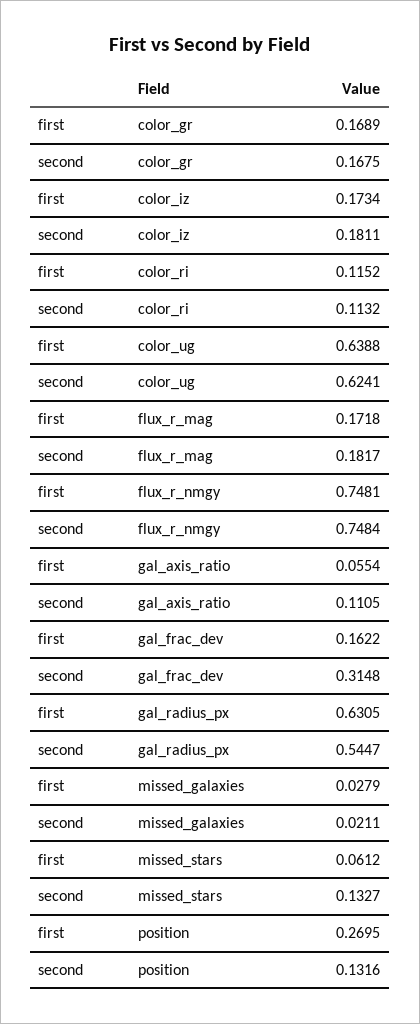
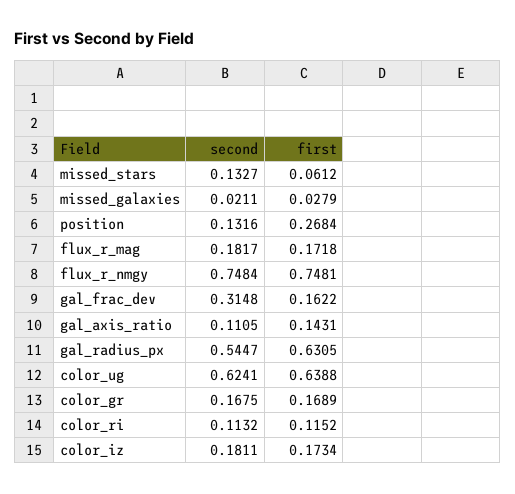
  {
    "first": {
      "color_gr": 0.1689,
      "color_iz": 0.1734,
      "color_ri": 0.1152,
      "color_ug": 0.6388,
      "flux_r_mag": 0.1718,
      "flux_r_nmgy": 0.7481,
-     "gal_axis_ratio": 0.0554,
+     "gal_axis_ratio": 0.1431,
      "gal_frac_dev": 0.1622,
      "gal_radius_px": 0.6305,
      "missed_galaxies": 0.0279,
      "missed_stars": 0.0612,
-     "position": 0.2695
+     "position": 0.2684
    },
    "second": {
      "color_gr": 0.1675,
      "color_iz": 0.1811,
      "color_ri": 0.1132,
      "color_ug": 0.6241,
      "flux_r_mag": 0.1817,
      "flux_r_nmgy": 0.7484,
      "gal_axis_ratio": 0.1105,
      "gal_frac_dev": 0.3148,
      "gal_radius_px": 0.5447,
      "missed_galaxies": 0.0211,
      "missed_stars": 0.1327,
      "position": 0.1316
    }
  }

